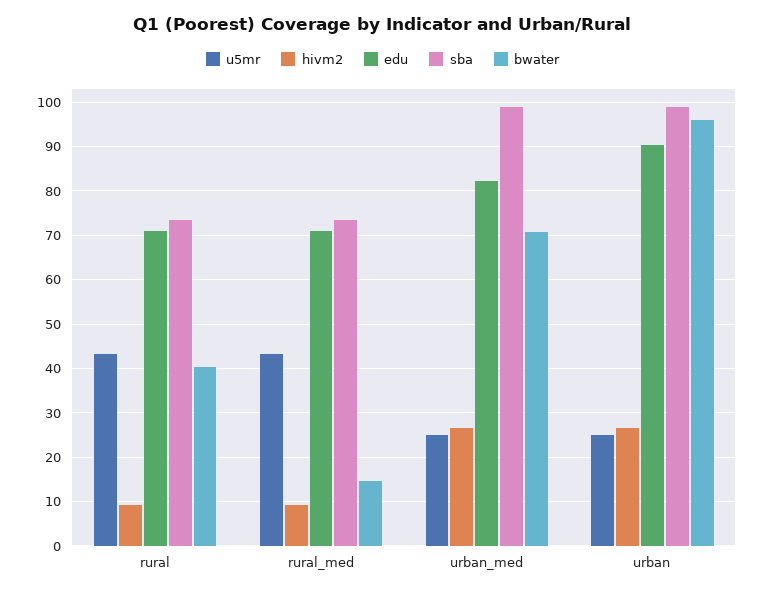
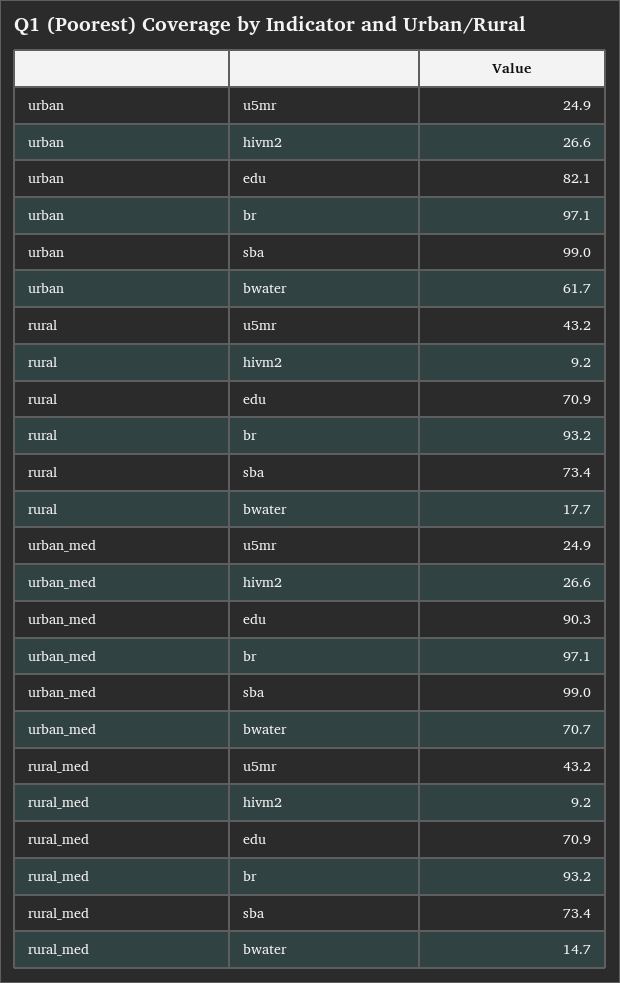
  {
    "u5mr": {
      "rural": 43.2,
      "rural_med": 43.2,
      "urban_med": 24.9,
      "urban": 24.9
    },
    "hivm2": {
      "rural": 9.2,
      "rural_med": 9.2,
      "urban_med": 26.6,
      "urban": 26.6
    },
    "edu": {
      "rural": 70.9,
      "rural_med": 70.9,
-     "urban_med": 82,
+     "urban_med": 90.3,
-     "urban": 90
+     "urban": 82.1
    },
    "sba": {
      "rural": 73.4,
      "rural_med": 73.4,
      "urban_med": 99,
      "urban": 99
    },
    "bwater": {
-     "rural": 40,
+     "rural": 17.7,
      "rural_med": 14.7,
      "urban_med": 70.7,
-     "urban": 96
+     "urban": 61.7
-   }
+   },
+   "br": {
+     "urban": 97.1,
+     "rural": 93.2,
+     "urban_med": 97.1,
+     "rural_med": 93.2
+   }
  }

